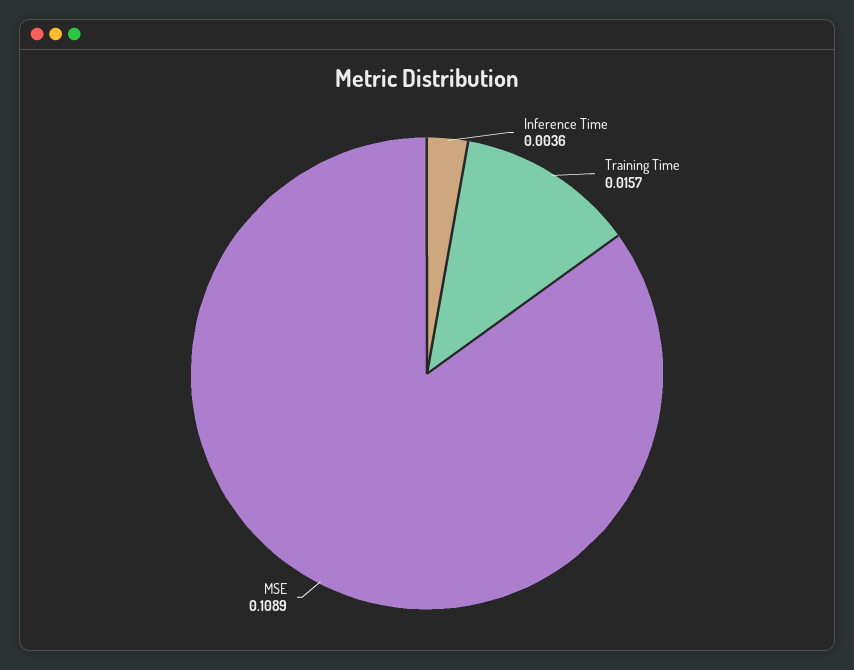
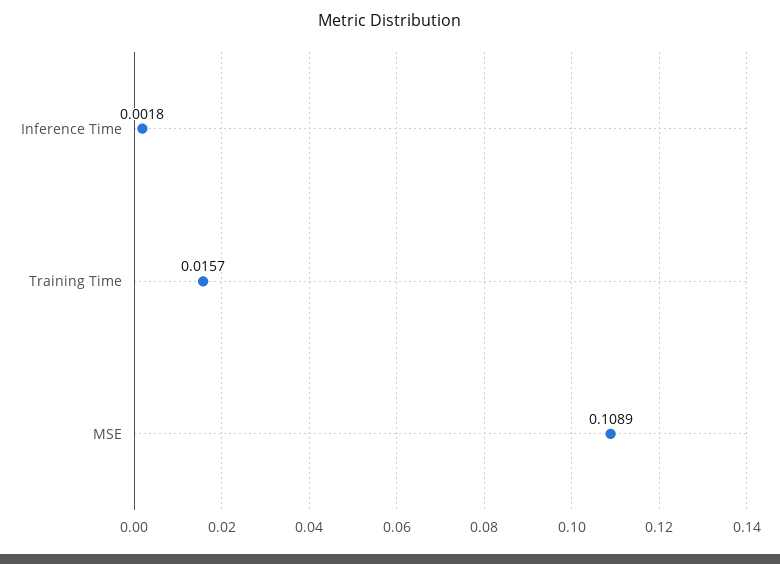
  {
-   "Inference Time": 0.0036,
+   "Inference Time": 0.0018,
    "Training Time": 0.0157,
    "MSE": 0.1089
  }

